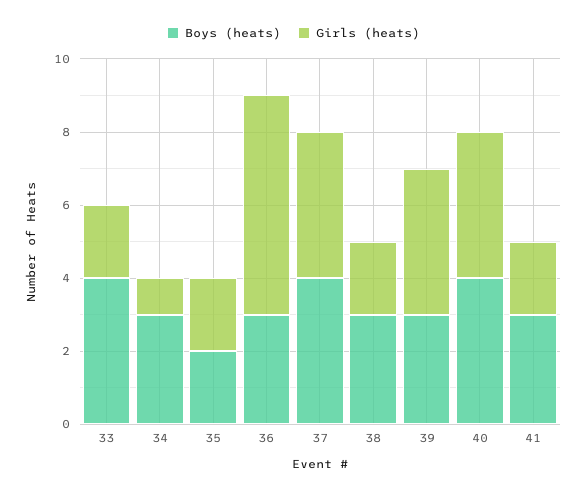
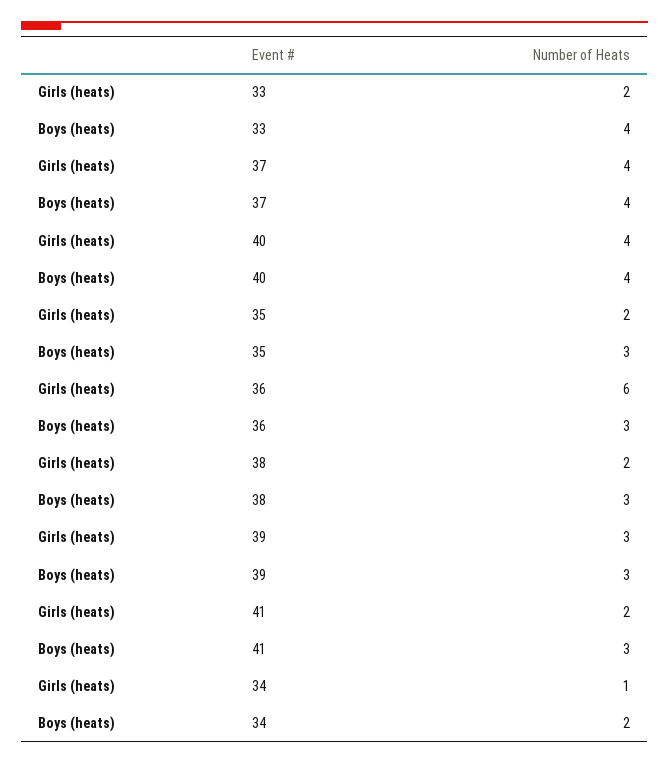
  {
    "Boys (heats)": {
      "33": 4,
-     "34": 3,
+     "34": 2,
-     "35": 2,
+     "35": 3,
      "36": 3,
      "37": 4,
      "38": 3,
      "39": 3,
      "40": 4,
      "41": 3
    },
    "Girls (heats)": {
      "33": 2,
      "34": 1,
      "35": 2,
      "36": 6,
      "37": 4,
      "38": 2,
-     "39": 4,
+     "39": 3,
      "40": 4,
      "41": 2
    }
  }

